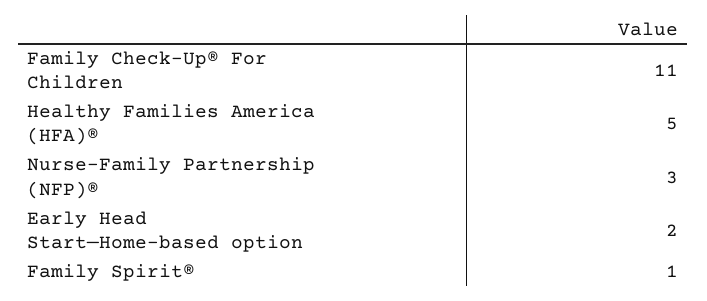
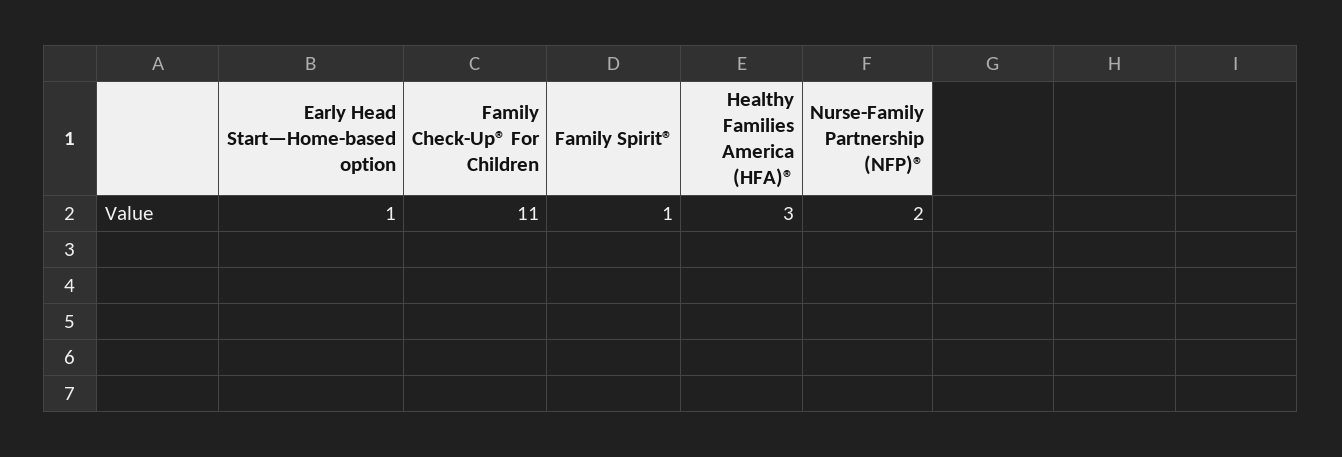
  {
    "Family Check-Up® For Children": 11,
-   "Healthy Families America (HFA)®": 5,
+   "Healthy Families America (HFA)®": 3,
-   "Nurse-Family Partnership (NFP)®": 3,
+   "Nurse-Family Partnership (NFP)®": 2,
-   "Early Head Start—Home-based option": 2,
+   "Early Head Start—Home-based option": 1,
    "Family Spirit®": 1
  }

